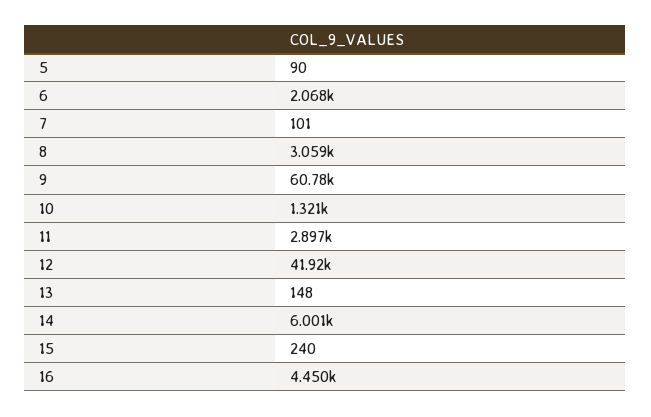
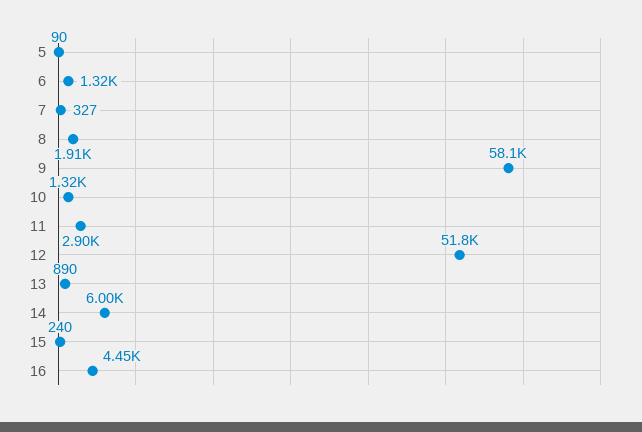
  {
    "5": 90,
-   "6": 2068,
+   "6": 1320,
-   "7": 101,
+   "7": 327,
-   "8": 3059,
+   "8": 1910,
-   "9": 60780,
+   "9": 58100,
    "10": 1321,
    "11": 2897,
-   "12": 41920,
+   "12": 51800,
-   "13": 148,
+   "13": 890,
    "14": 6001,
    "15": 240,
    "16": 4450
  }

